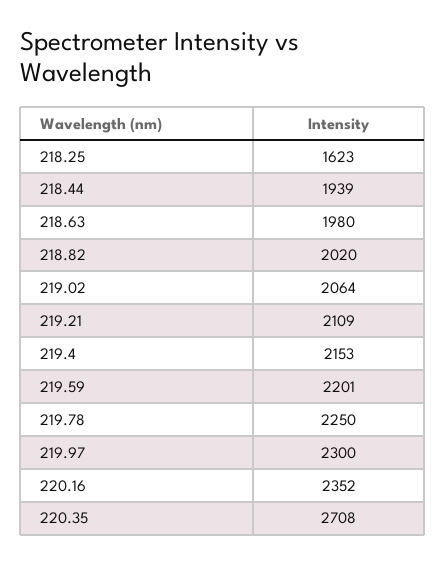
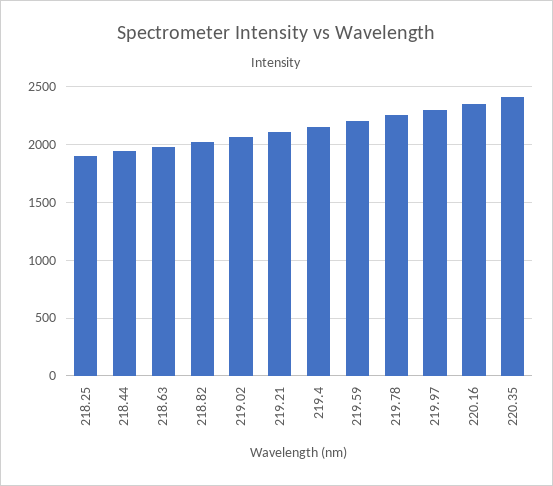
  {
-   "218.25": 1623,
+   "218.25": 1900,
    "218.44": 1939,
    "218.63": 1980,
    "218.82": 2020,
    "219.02": 2064,
    "219.21": 2109,
    "219.4": 2153,
    "219.59": 2201,
    "219.78": 2250,
    "219.97": 2300,
    "220.16": 2352,
-   "220.35": 2708
+   "220.35": 2400
  }

